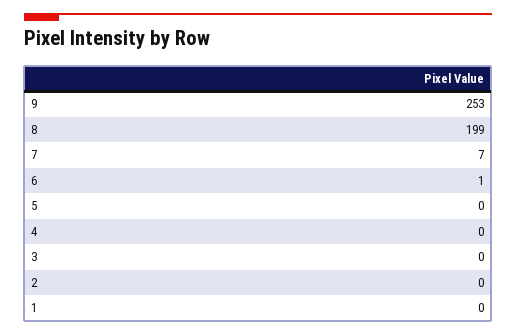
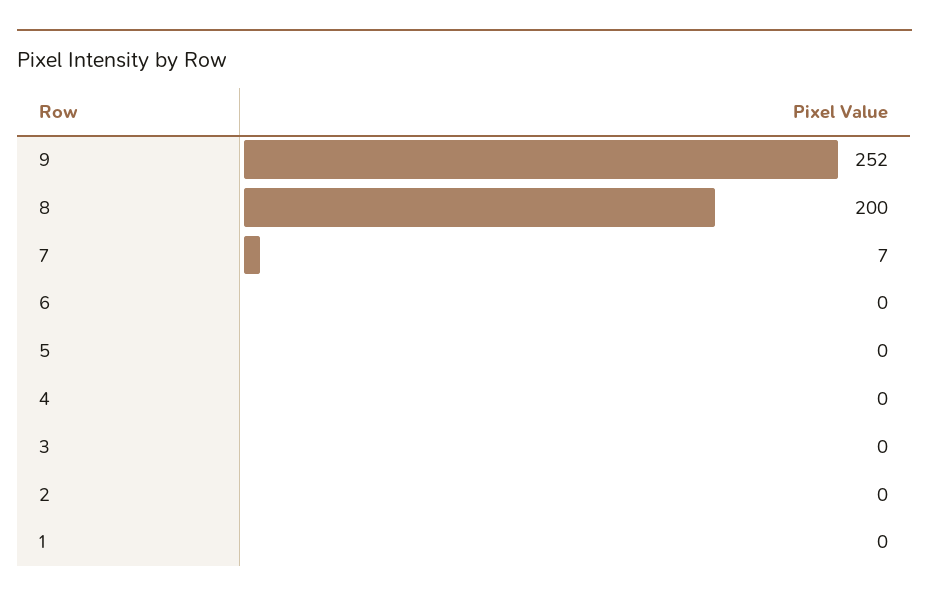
  {
-   "9": 253,
+   "9": 252,
-   "8": 199,
+   "8": 200,
    "7": 7,
-   "6": 1,
+   "6": 0,
    "5": 0,
    "4": 0,
    "3": 0,
    "2": 0,
    "1": 0
  }

